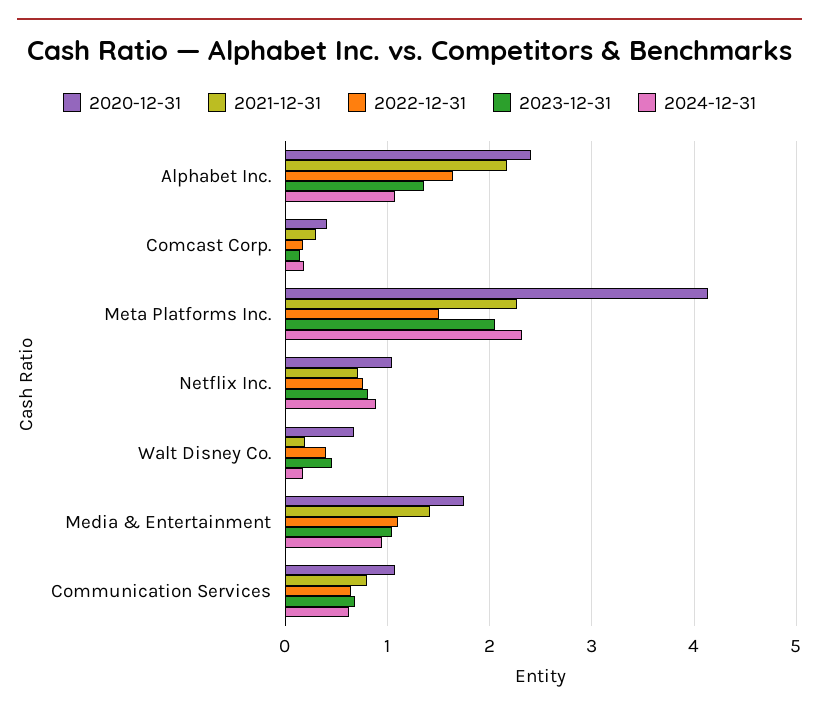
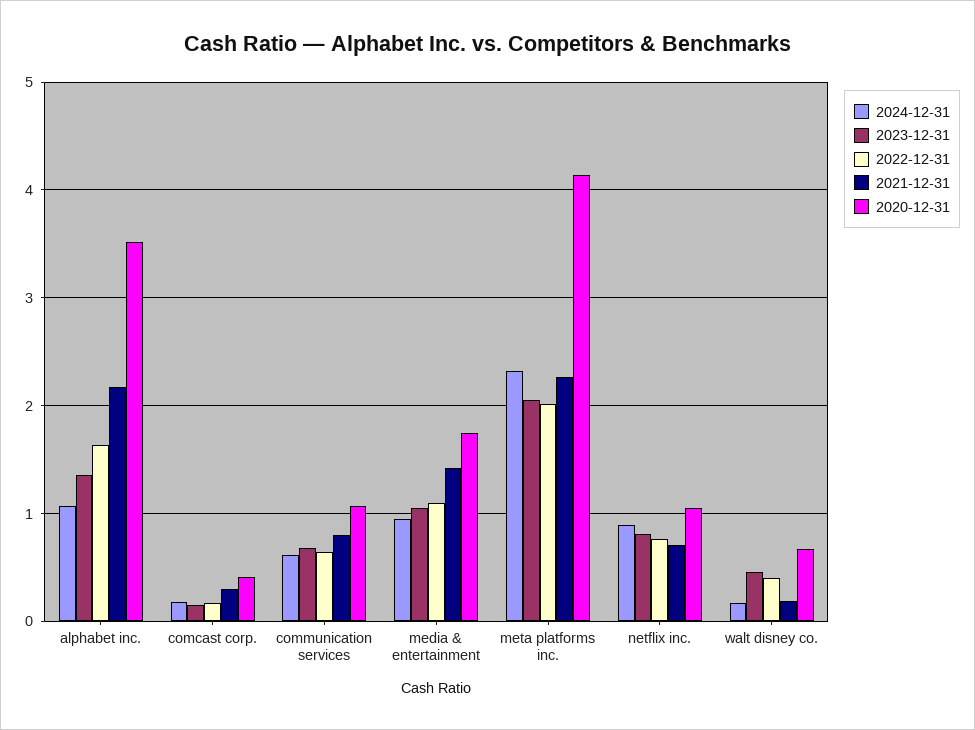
  {
    "2020-12-31": {
-     "Alphabet Inc.": 2.4,
+     "Alphabet Inc.": 3.5,
      "Comcast Corp.": 0.4,
      "Meta Platforms Inc.": 4.1,
      "Netflix Inc.": 1.1,
      "Walt Disney Co.": 0.7,
      "Media & Entertainment": 1.8,
      "Communication Services": 1.1
    },
    "2021-12-31": {
      "Alphabet Inc.": 2.2,
      "Comcast Corp.": 0.3,
      "Meta Platforms Inc.": 2.3,
      "Netflix Inc.": 0.7,
      "Walt Disney Co.": 0.2,
      "Media & Entertainment": 1.4,
      "Communication Services": 0.8
    },
    "2022-12-31": {
      "Alphabet Inc.": 1.6,
      "Comcast Corp.": 0.2,
-     "Meta Platforms Inc.": 1.5,
+     "Meta Platforms Inc.": 2,
      "Netflix Inc.": 0.8,
      "Walt Disney Co.": 0.4,
      "Media & Entertainment": 1.1,
      "Communication Services": 0.6
    },
    "2023-12-31": {
      "Alphabet Inc.": 1.4,
      "Comcast Corp.": 0.2,
      "Meta Platforms Inc.": 2.1,
      "Netflix Inc.": 0.8,
      "Walt Disney Co.": 0.5,
      "Media & Entertainment": 1.1,
      "Communication Services": 0.7
    },
    "2024-12-31": {
      "Alphabet Inc.": 1.1,
      "Comcast Corp.": 0.2,
      "Meta Platforms Inc.": 2.3,
      "Netflix Inc.": 0.9,
      "Walt Disney Co.": 0.2,
      "Media & Entertainment": 1,
      "Communication Services": 0.6
    }
  }

